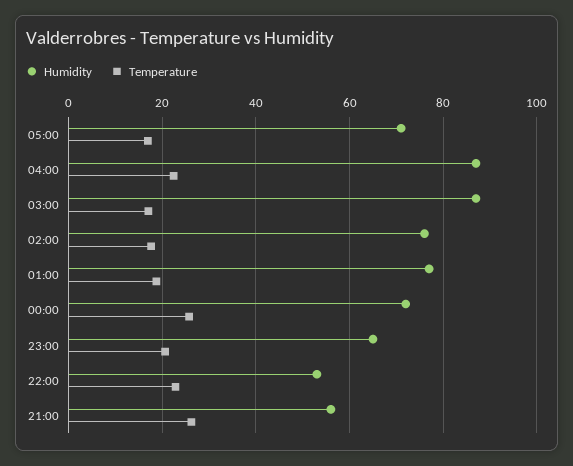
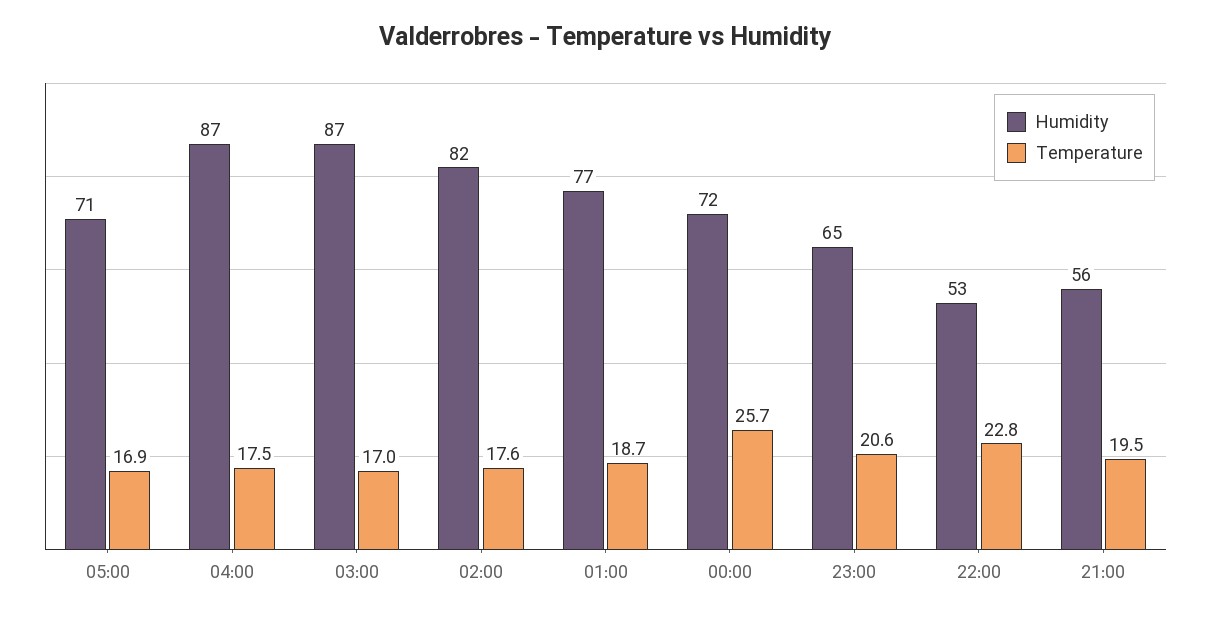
  {
    "Humidity": {
      "05:00": 71,
      "04:00": 87,
      "03:00": 87,
-     "02:00": 76,
+     "02:00": 82,
      "01:00": 77,
      "00:00": 72,
      "23:00": 65,
      "22:00": 53,
      "21:00": 56
    },
    "Temperature": {
      "05:00": 16.9,
-     "04:00": 22,
+     "04:00": 17.5,
      "03:00": 17,
      "02:00": 17.6,
      "01:00": 18.7,
      "00:00": 25.7,
      "23:00": 20.6,
      "22:00": 22.8,
-     "21:00": 26
+     "21:00": 19.5
    }
  }

